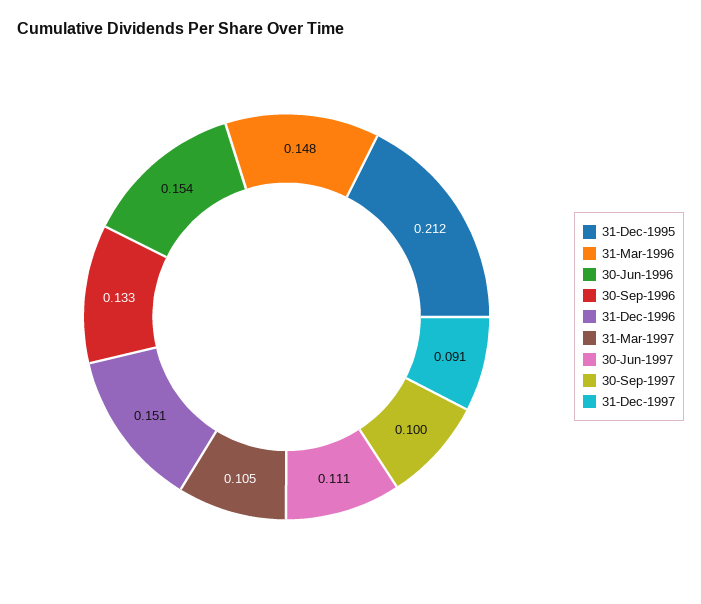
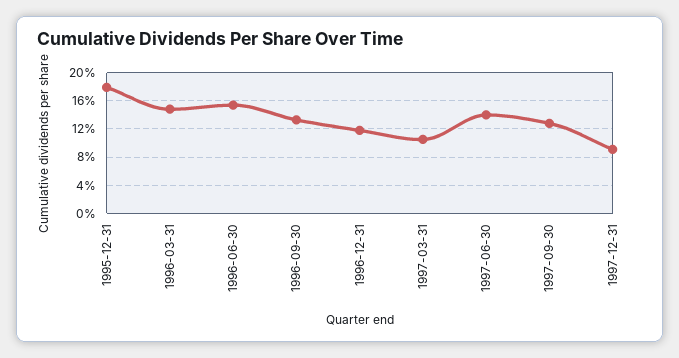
  {
-   "31-Dec-1995": 0.212,
+   "31-Dec-1995": 0.18,
    "31-Mar-1996": 0.148,
    "30-Jun-1996": 0.154,
    "30-Sep-1996": 0.133,
-   "31-Dec-1996": 0.151,
+   "31-Dec-1996": 0.12,
    "31-Mar-1997": 0.105,
-   "30-Jun-1997": 0.111,
+   "30-Jun-1997": 0.14,
-   "30-Sep-1997": 0.1,
+   "30-Sep-1997": 0.13,
    "31-Dec-1997": 0.091
  }

